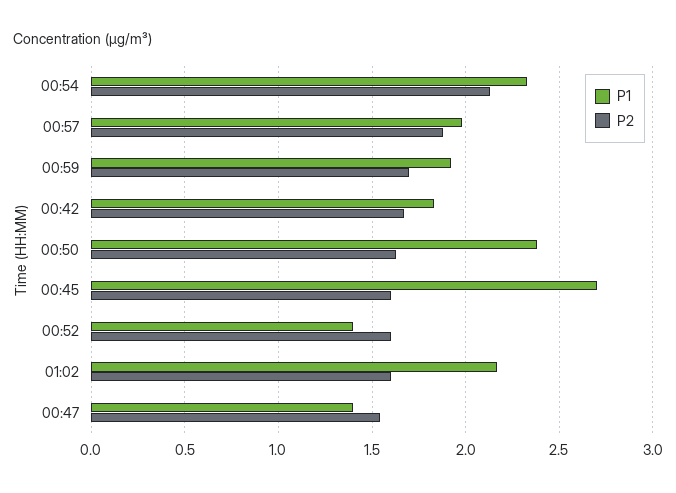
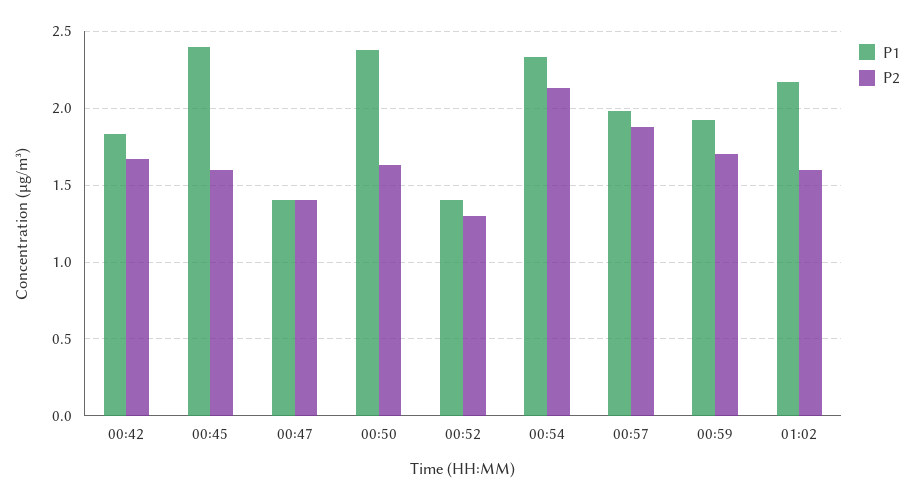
  {
    "P1": {
      "00:54": 2.35,
      "00:57": 2,
      "00:59": 1.9,
      "00:42": 1.85,
      "00:50": 2.4,
-     "00:45": 2.7,
+     "00:45": 2.4,
      "00:52": 1.4,
      "01:02": 2.15,
      "00:47": 1.4
    },
    "P2": {
      "00:54": 2.15,
      "00:57": 1.9,
      "00:59": 1.7,
      "00:42": 1.65,
      "00:50": 1.65,
      "00:45": 1.6,
-     "00:52": 1.6,
+     "00:52": 1.3,
      "01:02": 1.6,
-     "00:47": 1.55
+     "00:47": 1.4
    }
  }

